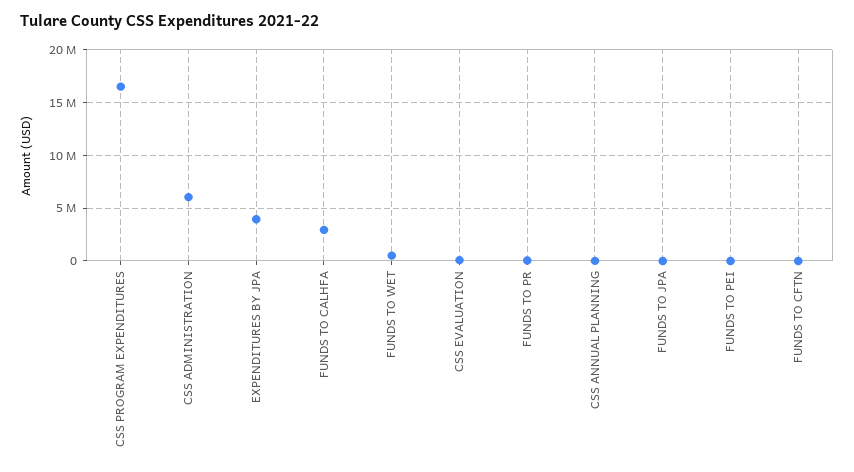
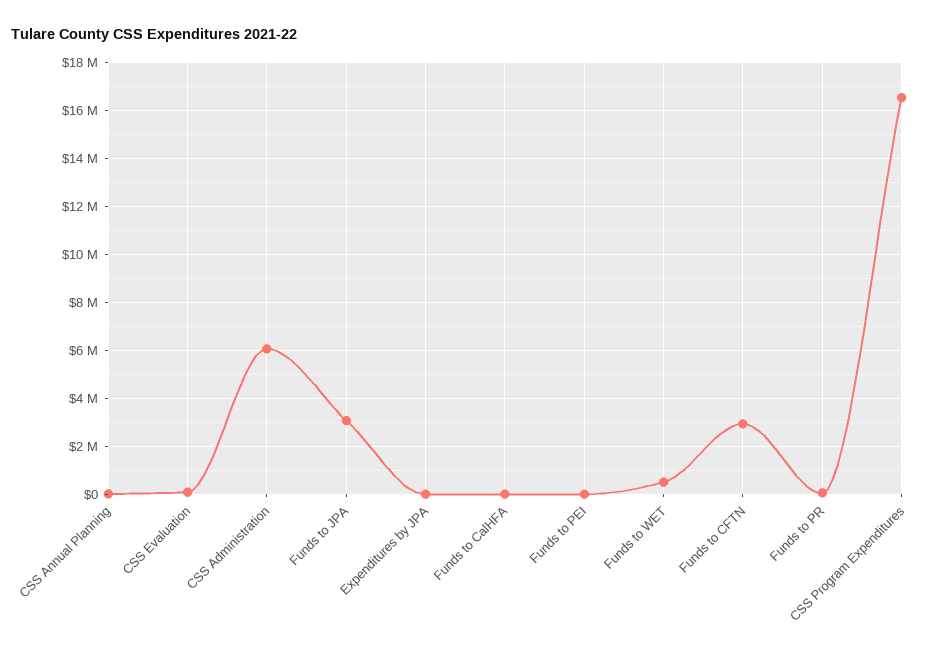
  {
    "CSS PROGRAM EXPENDITURES": 16500000,
    "CSS ADMINISTRATION": 6000000,
-   "EXPENDITURES BY JPA": 4000000,
+   "EXPENDITURES BY JPA": 0,
-   "FUNDS TO CALHFA": 3000000,
+   "FUNDS TO CALHFA": 0,
    "FUNDS TO WET": 500000,
    "CSS EVALUATION": 0,
    "FUNDS TO PR": 0,
    "CSS ANNUAL PLANNING": 0,
-   "FUNDS TO JPA": 0,
+   "FUNDS TO JPA": 3000000,
    "FUNDS TO PEI": 0,
-   "FUNDS TO CFTN": 0
+   "FUNDS TO CFTN": 3000000
  }

